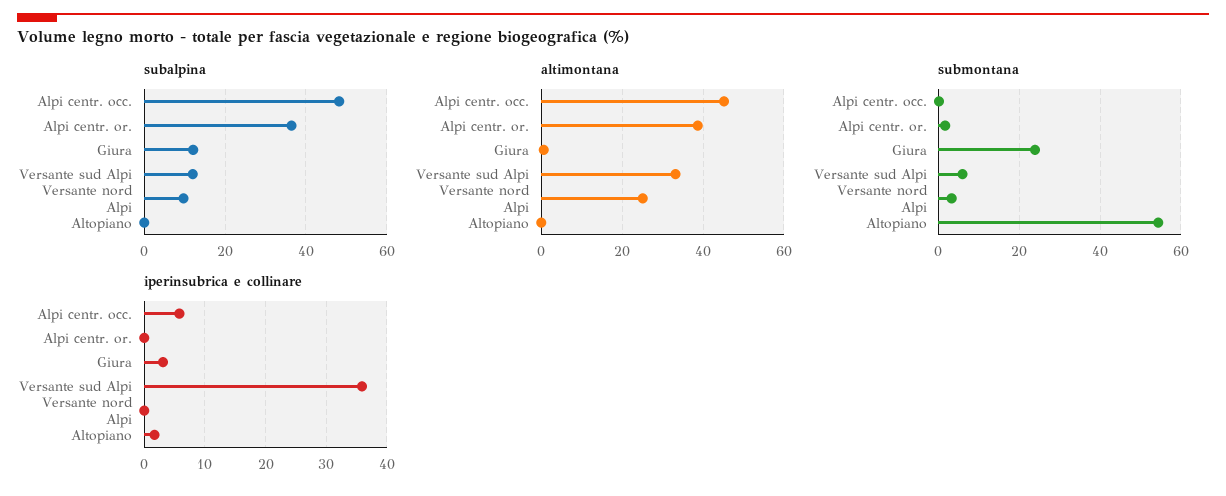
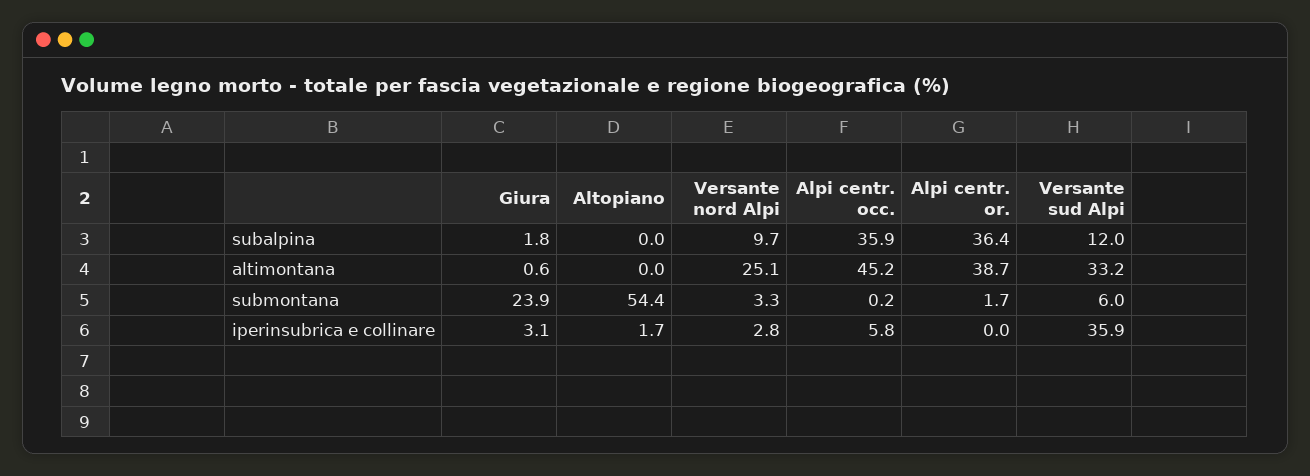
  {
    "subalpina": {
-     "Alpi centr. occ.": 48,
+     "Alpi centr. occ.": 35.9,
      "Alpi centr. or.": 36.4,
-     "Giura": 12,
+     "Giura": 1.8,
      "Versante sud Alpi": 12,
      "Versante nord Alpi": 9.7,
      "Altopiano": 0
    },
    "altimontana": {
      "Alpi centr. occ.": 45.2,
      "Alpi centr. or.": 38.7,
      "Giura": 0.6,
      "Versante sud Alpi": 33.2,
      "Versante nord Alpi": 25.1,
      "Altopiano": 0
    },
    "submontana": {
      "Alpi centr. occ.": 0.2,
      "Alpi centr. or.": 1.7,
      "Giura": 23.9,
      "Versante sud Alpi": 6,
      "Versante nord Alpi": 3.3,
      "Altopiano": 54.4
    },
    "iperinsubrica e collinare": {
      "Alpi centr. occ.": 5.8,
      "Alpi centr. or.": 0,
      "Giura": 3.1,
      "Versante sud Alpi": 35.9,
-     "Versante nord Alpi": 0,
+     "Versante nord Alpi": 2.8,
      "Altopiano": 1.7
    }
  }

